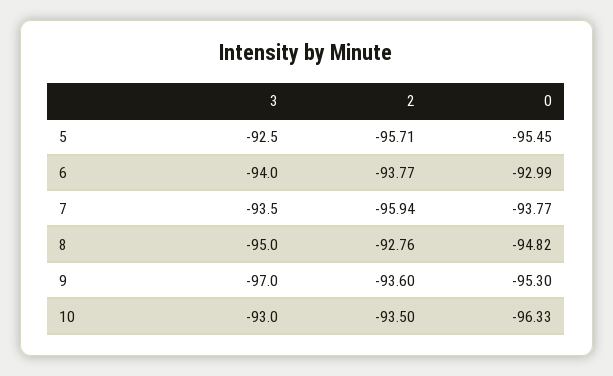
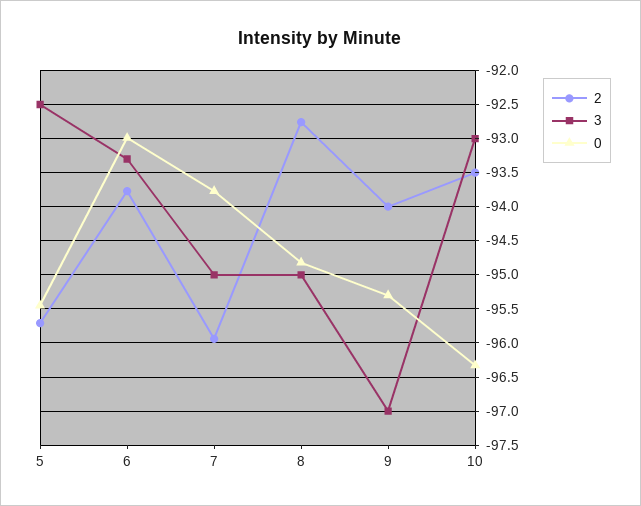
  {
    "3": {
      "5": -92.5,
-     "6": -94,
+     "6": -93.3,
-     "7": -93.5,
+     "7": -95,
      "8": -95,
      "9": -97,
      "10": -93
    },
    "2": {
      "5": -95.71,
      "6": -93.77,
      "7": -95.94,
      "8": -92.76,
-     "9": -93.6,
+     "9": -94,
      "10": -93.5
    },
    "0": {
      "5": -95.45,
      "6": -92.99,
      "7": -93.77,
      "8": -94.82,
      "9": -95.3,
      "10": -96.33
    }
  }

